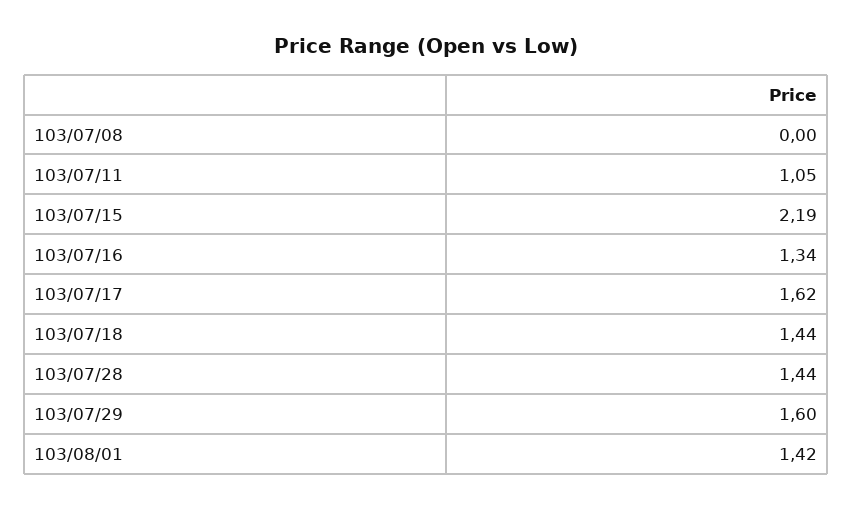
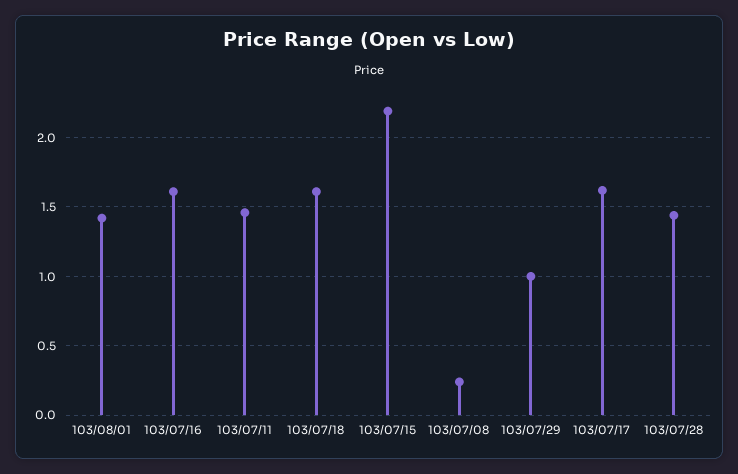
  {
-   "103/07/08": 0,
+   "103/07/08": 0.25,
-   "103/07/11": 1.05,
+   "103/07/11": 1.45,
    "103/07/15": 2.19,
-   "103/07/16": 1.34,
+   "103/07/16": 1.6,
    "103/07/17": 1.62,
-   "103/07/18": 1.44,
+   "103/07/18": 1.6,
    "103/07/28": 1.44,
-   "103/07/29": 1.6,
+   "103/07/29": 1,
    "103/08/01": 1.42
  }

